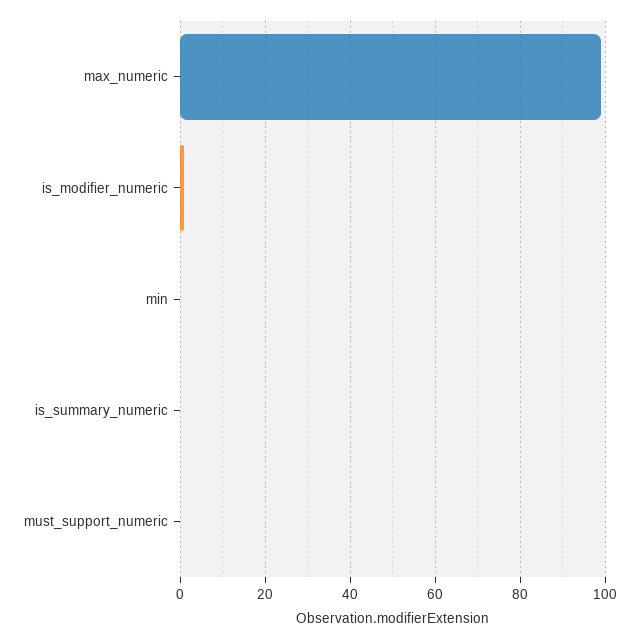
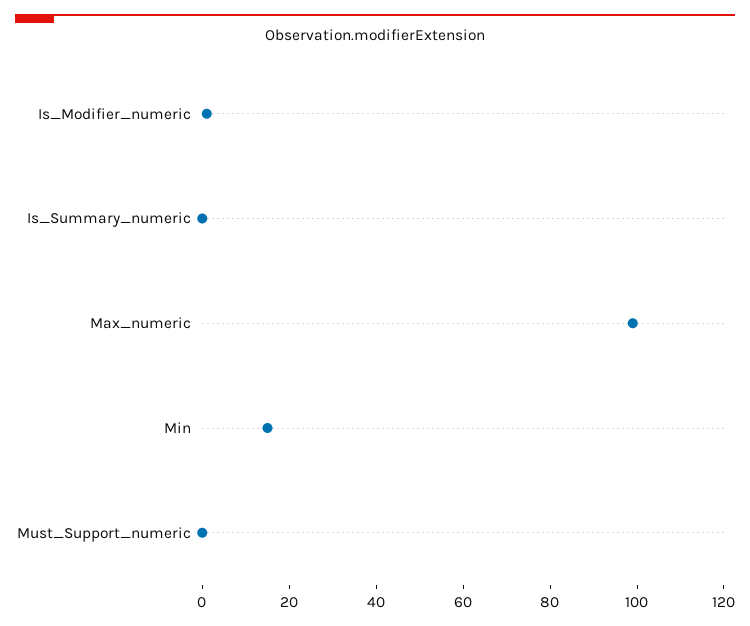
  {
    "max_numeric": 100,
    "is_modifier_numeric": 0,
-   "min": 0,
+   "min": 15,
    "is_summary_numeric": 0,
    "must_support_numeric": 0
  }

